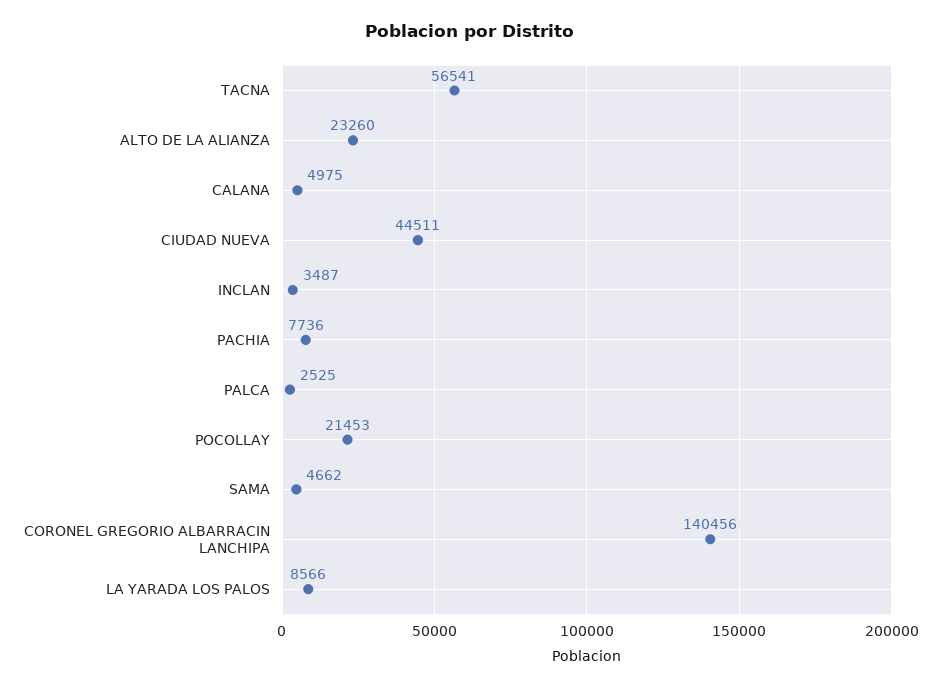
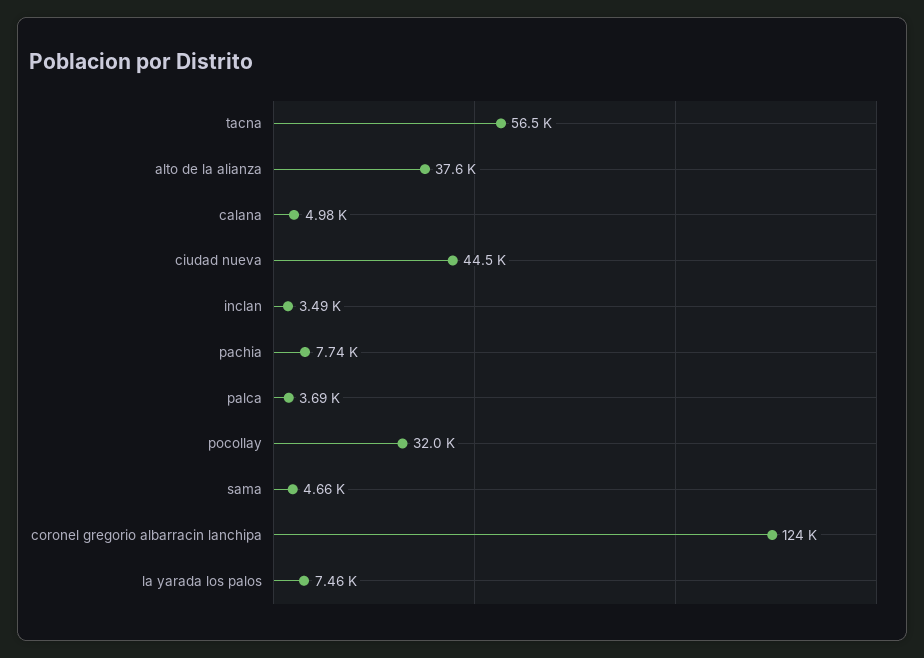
  {
    "TACNA": 56541,
-   "ALTO DE LA ALIANZA": 23260,
+   "ALTO DE LA ALIANZA": 37600,
    "CALANA": 4975,
    "CIUDAD NUEVA": 44511,
    "INCLAN": 3487,
    "PACHIA": 7736,
-   "PALCA": 2525,
+   "PALCA": 3690,
-   "POCOLLAY": 21453,
+   "POCOLLAY": 32000,
    "SAMA": 4662,
-   "CORONEL GREGORIO ALBARRACIN LANCHIPA": 140456,
+   "CORONEL GREGORIO ALBARRACIN LANCHIPA": 124000,
-   "LA YARADA LOS PALOS": 8566
+   "LA YARADA LOS PALOS": 7460
  }

